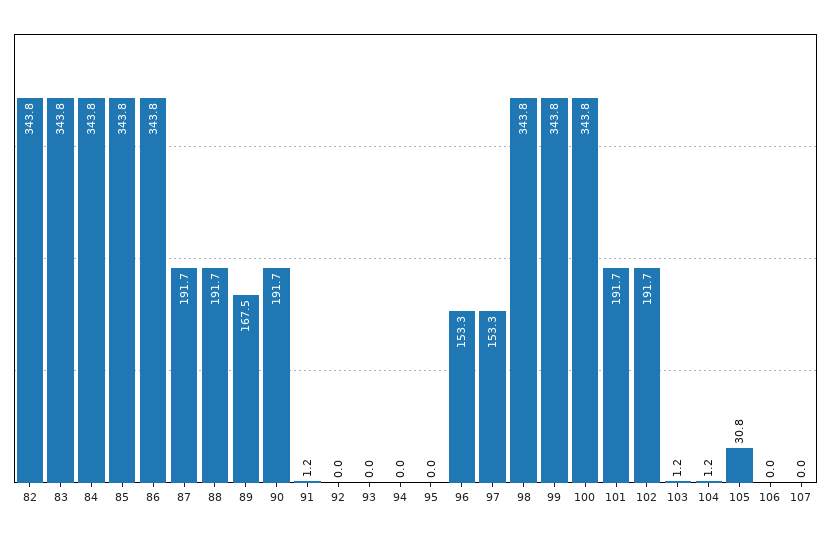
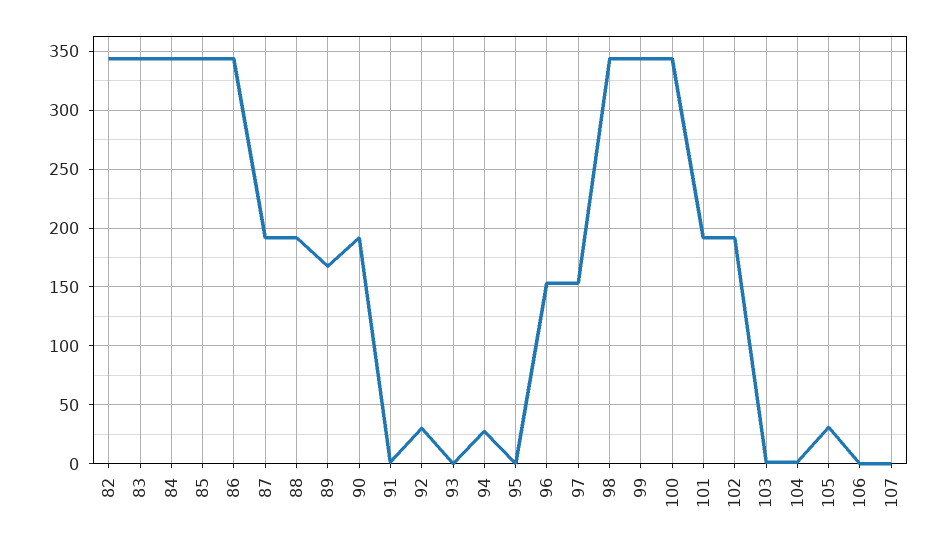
  {
    "82": 343.8,
    "83": 343.8,
    "84": 343.8,
    "85": 343.8,
    "86": 343.8,
    "87": 191.7,
    "88": 191.7,
    "89": 167.5,
    "90": 191.7,
    "91": 1.2,
-   "92": 0,
+   "92": 30,
    "93": 0,
-   "94": 0,
+   "94": 30,
    "95": 0,
    "96": 153.3,
    "97": 153.3,
    "98": 343.8,
    "99": 343.8,
    "100": 343.8,
    "101": 191.7,
    "102": 191.7,
    "103": 1.2,
    "104": 1.2,
    "105": 30.8,
    "106": 0,
    "107": 0
  }

